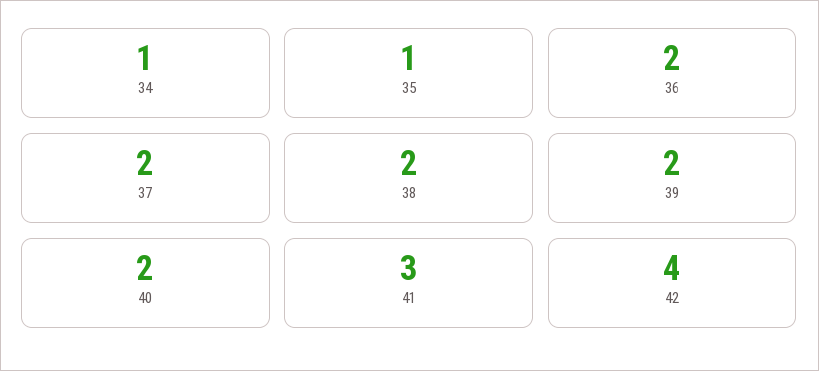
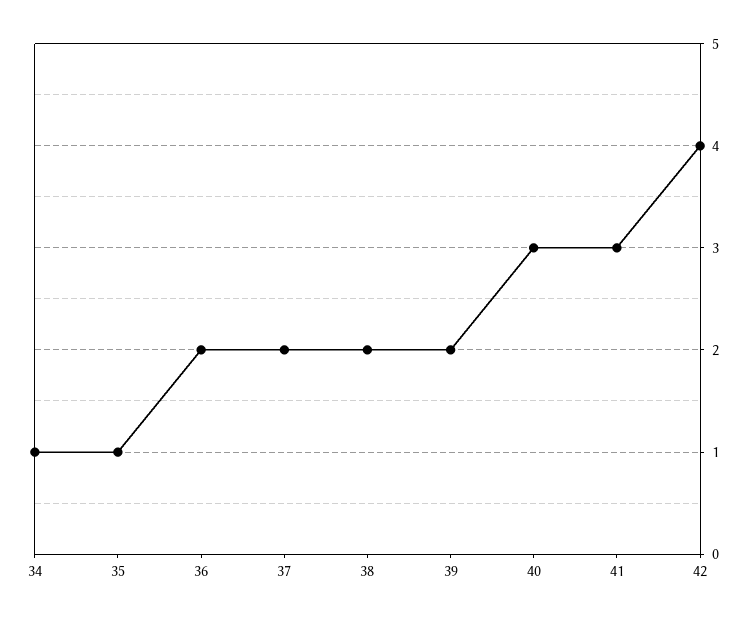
  {
    "34": 1,
    "35": 1,
    "36": 2,
    "37": 2,
    "38": 2,
    "39": 2,
-   "40": 2,
+   "40": 3,
    "41": 3,
    "42": 4
  }

